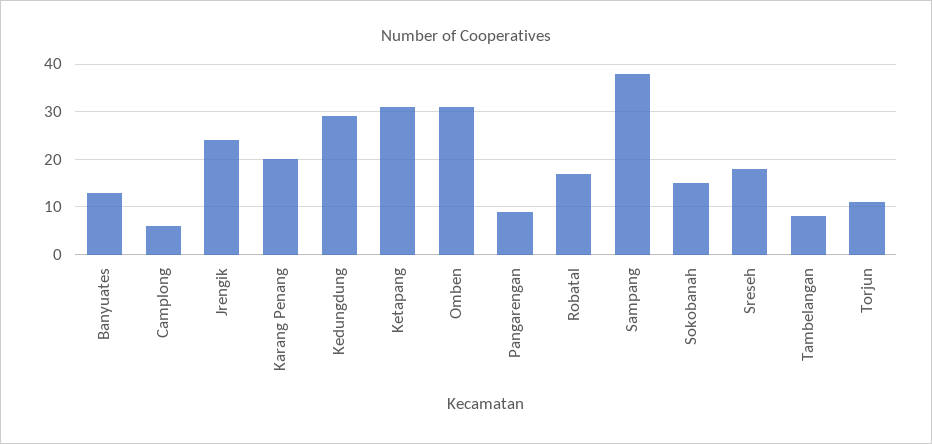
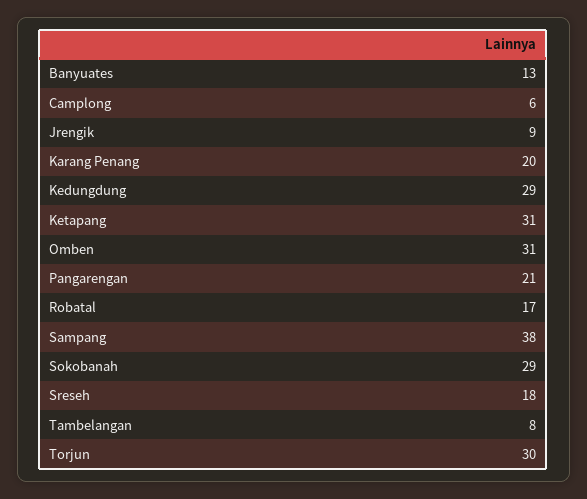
  {
    "Banyuates": 13,
    "Camplong": 6,
-   "Jrengik": 25,
+   "Jrengik": 9,
    "Karang Penang": 20,
    "Kedungdung": 29,
    "Ketapang": 31,
    "Omben": 31,
-   "Pangarengan": 10,
+   "Pangarengan": 21,
    "Robatal": 17,
    "Sampang": 38,
-   "Sokobanah": 15,
+   "Sokobanah": 29,
    "Sreseh": 18,
    "Tambelangan": 8,
-   "Torjun": 10
+   "Torjun": 30
  }

